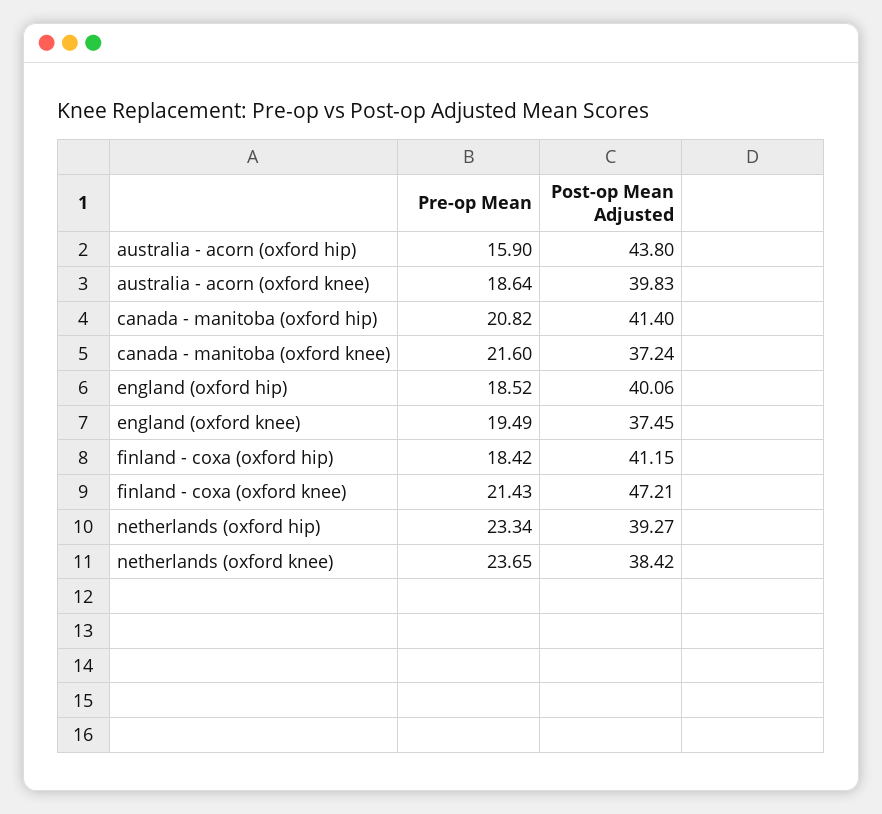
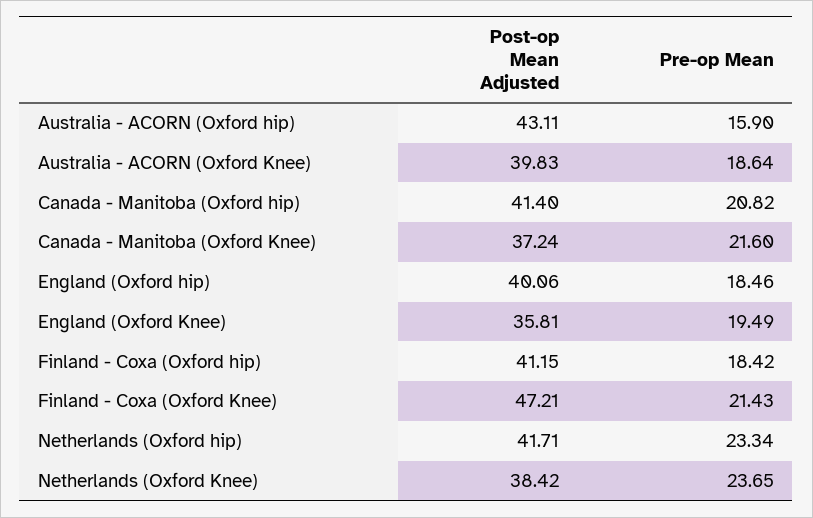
  {
    "Pre-op Mean": {
      "australia - acorn (oxford hip)": 15.9,
      "australia - acorn (oxford knee)": 18.64,
      "canada - manitoba (oxford hip)": 20.82,
      "canada - manitoba (oxford knee)": 21.6,
-     "england (oxford hip)": 18.52,
+     "england (oxford hip)": 18.46,
      "england (oxford knee)": 19.49,
      "finland - coxa (oxford hip)": 18.42,
      "finland - coxa (oxford knee)": 21.43,
      "netherlands (oxford hip)": 23.34,
      "netherlands (oxford knee)": 23.65
    },
    "Post-op Mean Adjusted": {
-     "australia - acorn (oxford hip)": 43.8,
+     "australia - acorn (oxford hip)": 43.11,
      "australia - acorn (oxford knee)": 39.83,
      "canada - manitoba (oxford hip)": 41.4,
      "canada - manitoba (oxford knee)": 37.24,
      "england (oxford hip)": 40.06,
-     "england (oxford knee)": 37.45,
+     "england (oxford knee)": 35.81,
      "finland - coxa (oxford hip)": 41.15,
      "finland - coxa (oxford knee)": 47.21,
-     "netherlands (oxford hip)": 39.27,
+     "netherlands (oxford hip)": 41.71,
      "netherlands (oxford knee)": 38.42
    }
  }

